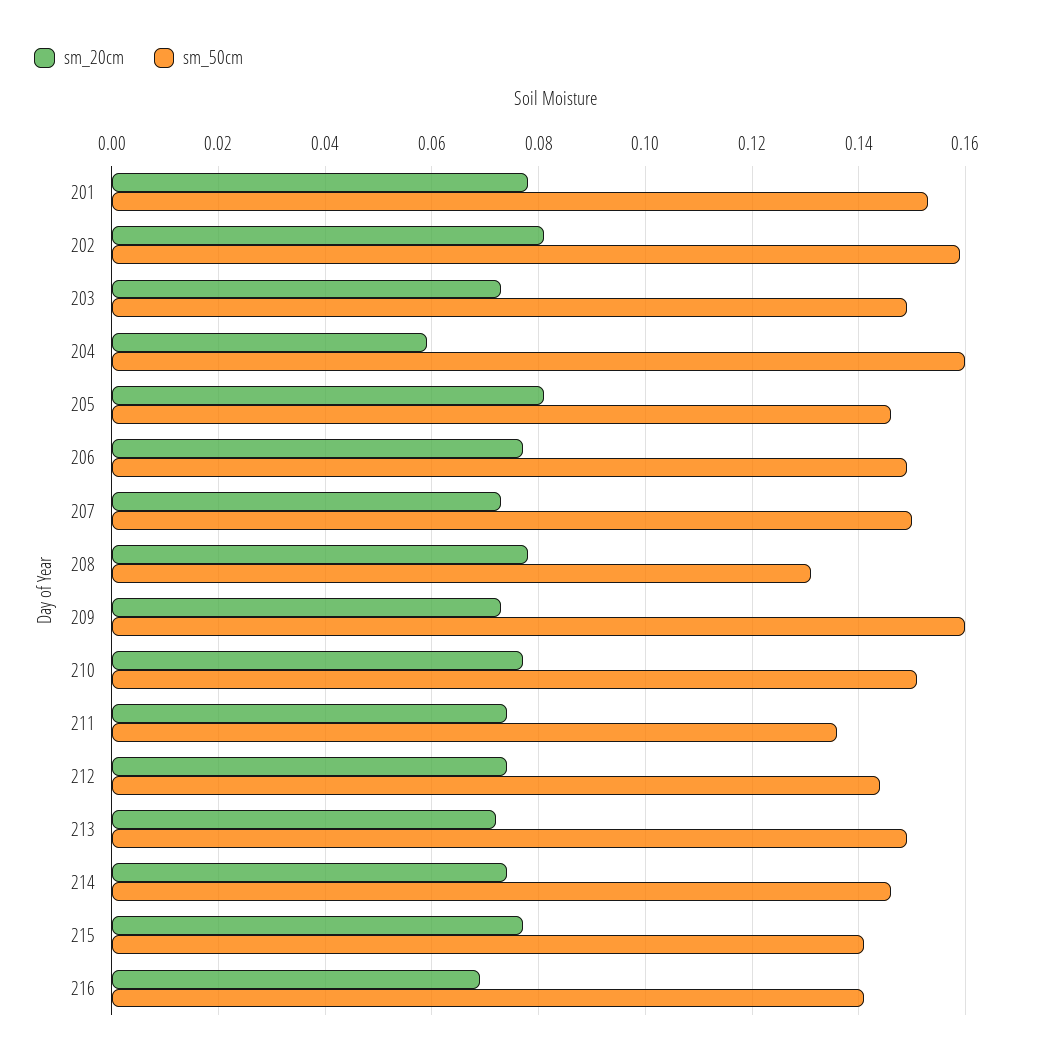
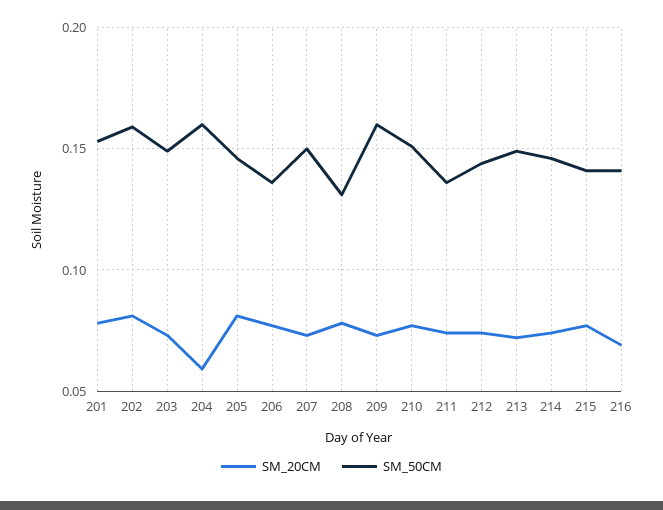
  {
    "sm_20cm": {
      "201": 0.08,
      "202": 0.08,
      "203": 0.075,
      "204": 0.06,
      "205": 0.08,
      "206": 0.075,
      "207": 0.075,
      "208": 0.08,
      "209": 0.075,
      "210": 0.075,
      "211": 0.075,
      "212": 0.075,
      "213": 0.07,
      "214": 0.075,
      "215": 0.075,
      "216": 0.07
    },
    "sm_50cm": {
      "201": 0.155,
      "202": 0.16,
      "203": 0.15,
      "204": 0.16,
      "205": 0.145,
-     "206": 0.15,
+     "206": 0.135,
      "207": 0.15,
      "208": 0.13,
      "209": 0.16,
      "210": 0.15,
      "211": 0.135,
      "212": 0.145,
      "213": 0.15,
      "214": 0.145,
      "215": 0.14,
      "216": 0.14
    }
  }

